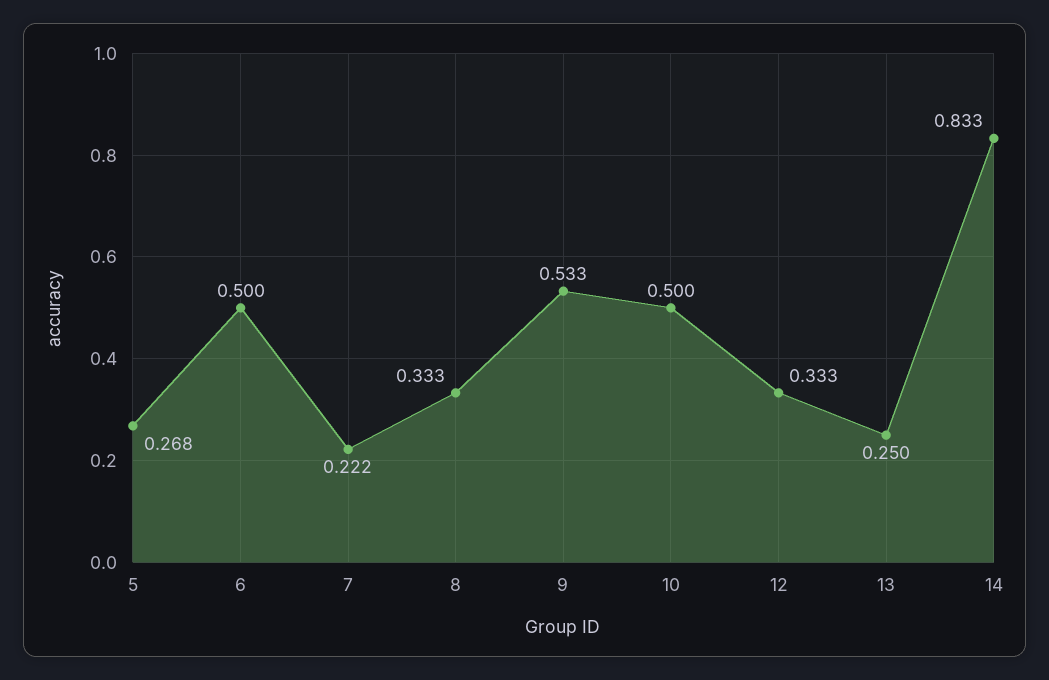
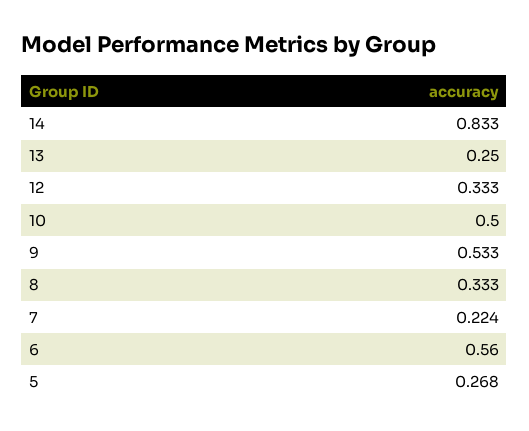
  {
    "5": 0.268,
-   "6": 0.5,
+   "6": 0.56,
-   "7": 0.222,
+   "7": 0.224,
    "8": 0.333,
    "9": 0.533,
    "10": 0.5,
    "12": 0.333,
    "13": 0.25,
    "14": 0.833
  }

